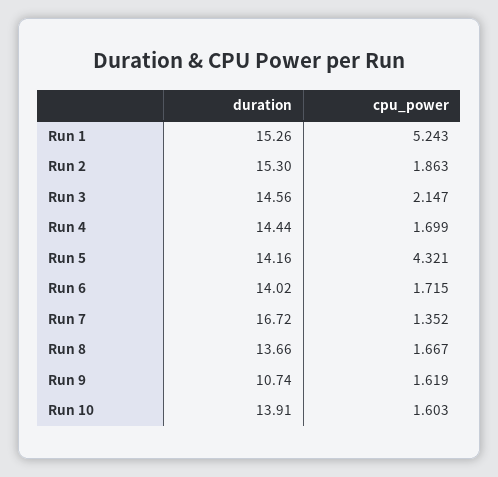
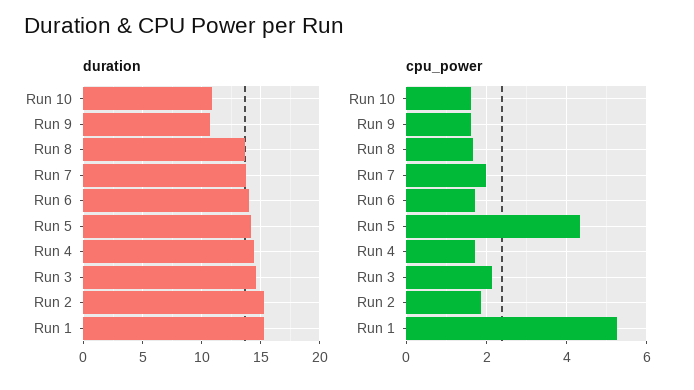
  {
    "duration": {
      "Run 1": 15.26,
      "Run 2": 15.3,
      "Run 3": 14.56,
      "Run 4": 14.44,
      "Run 5": 14.16,
      "Run 6": 14.02,
-     "Run 7": 16.72,
+     "Run 7": 14,
      "Run 8": 13.66,
      "Run 9": 10.74,
-     "Run 10": 13.91
+     "Run 10": 11
    },
    "cpu_power": {
      "Run 1": 5.243,
      "Run 2": 1.863,
      "Run 3": 2.147,
      "Run 4": 1.699,
      "Run 5": 4.321,
      "Run 6": 1.715,
-     "Run 7": 1.352,
+     "Run 7": 2,
      "Run 8": 1.667,
      "Run 9": 1.619,
      "Run 10": 1.603
    }
  }

